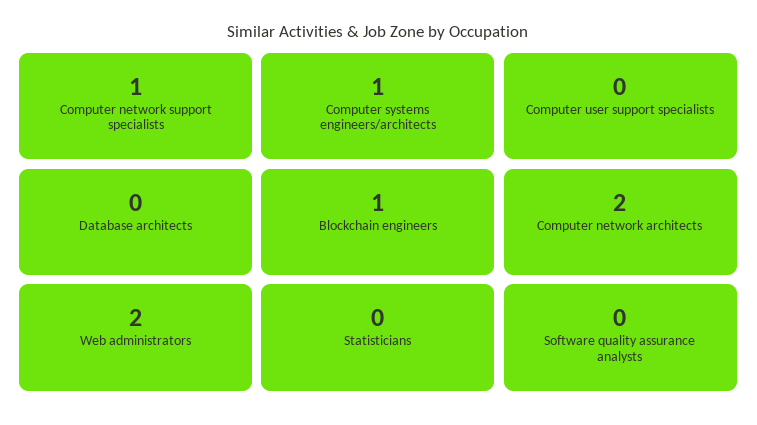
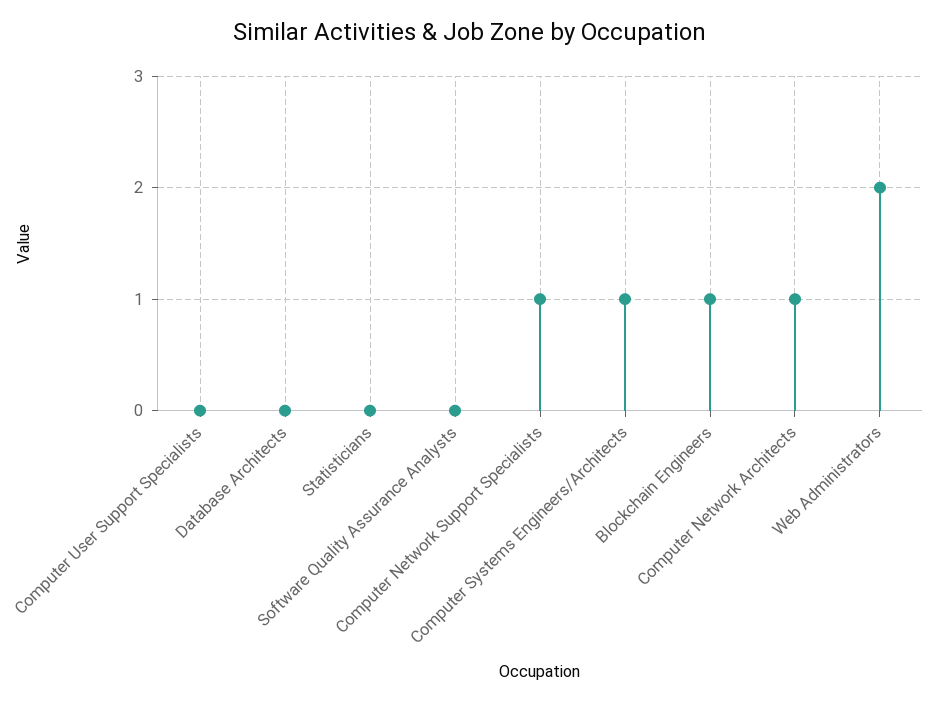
  {
    "Computer network support specialists": 1,
    "Computer systems engineers/architects": 1,
    "Computer user support specialists": 0,
    "Database architects": 0,
    "Blockchain engineers": 1,
-   "Computer network architects": 2,
+   "Computer network architects": 1,
    "Web administrators": 2,
    "Statisticians": 0,
    "Software quality assurance analysts": 0
  }

